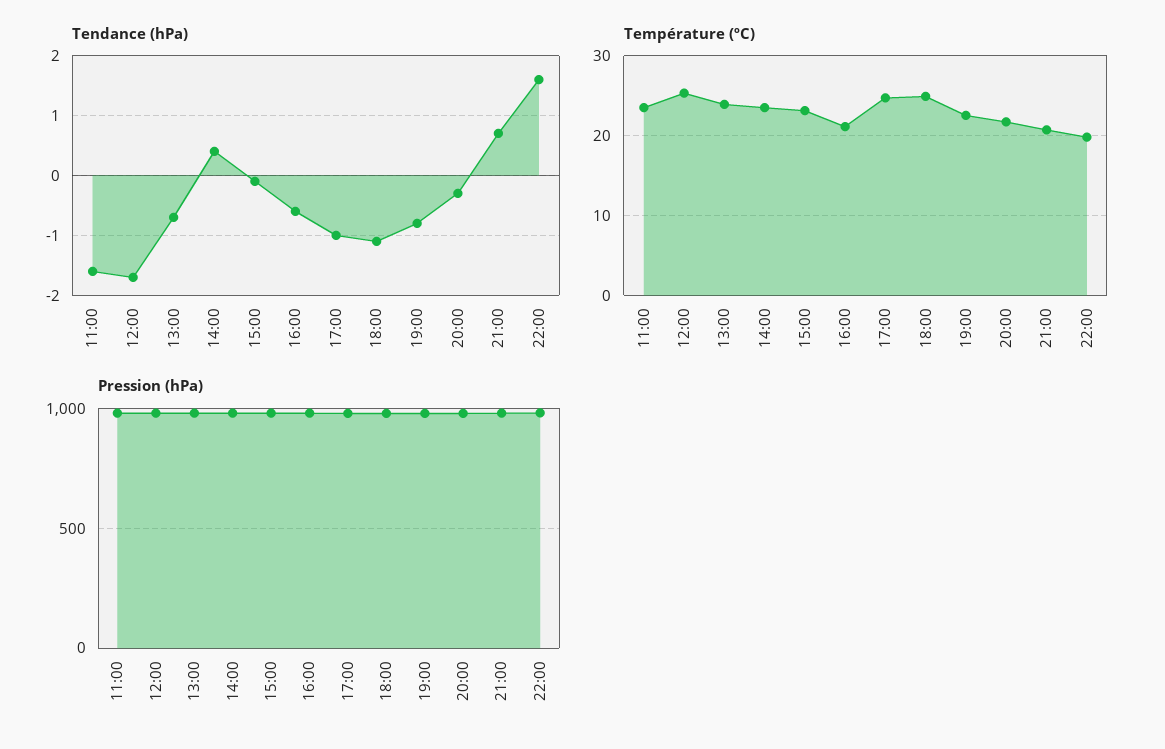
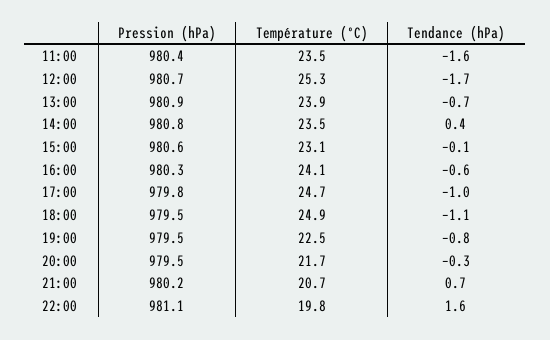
  {
    "Tendance (hPa)": {
      "11:00": -1.6,
      "12:00": -1.7,
      "13:00": -0.7,
      "14:00": 0.4,
      "15:00": -0.1,
      "16:00": -0.6,
      "17:00": -1,
      "18:00": -1.1,
      "19:00": -0.8,
      "20:00": -0.3,
      "21:00": 0.7,
      "22:00": 1.6
    },
    "Température (ºC)": {
      "11:00": 23.5,
      "12:00": 25.3,
      "13:00": 23.9,
      "14:00": 23.5,
      "15:00": 23.1,
-     "16:00": 21,
+     "16:00": 24.1,
      "17:00": 24.7,
      "18:00": 24.9,
      "19:00": 22.5,
      "20:00": 21.7,
      "21:00": 20.7,
      "22:00": 19.8
    },
    "Pression (hPa)": {
      "11:00": 980.4,
      "12:00": 980.7,
      "13:00": 980.9,
      "14:00": 980.8,
      "15:00": 980.6,
      "16:00": 980.3,
      "17:00": 979.8,
      "18:00": 979.5,
      "19:00": 979.5,
      "20:00": 979.5,
      "21:00": 980.2,
      "22:00": 981.1
    }
  }

